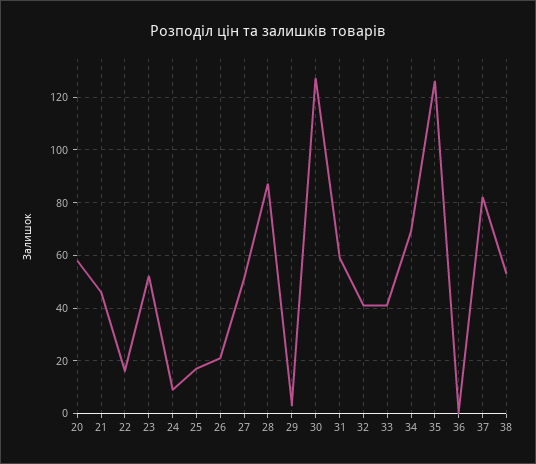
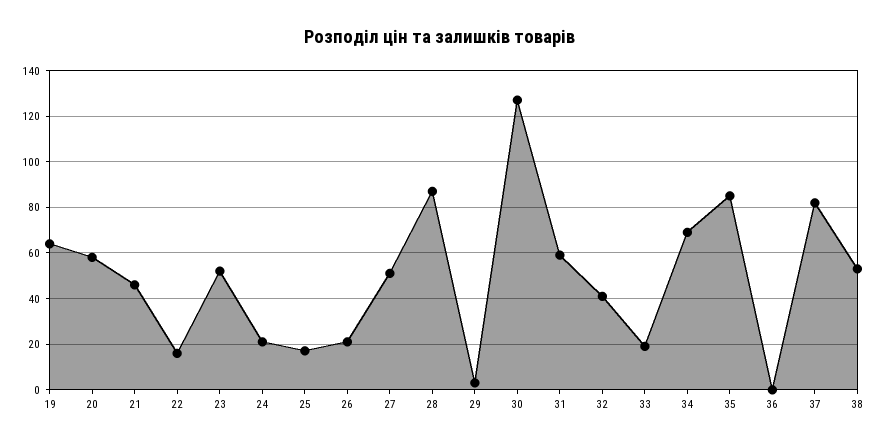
  {
    "20": 60,
    "21": 45,
    "22": 15,
    "23": 50,
-   "24": 10,
+   "24": 20,
    "25": 15,
    "26": 20,
    "27": 50,
    "28": 85,
    "29": 5,
    "30": 125,
    "31": 60,
    "32": 40,
-   "33": 40,
+   "33": 20,
    "34": 70,
-   "35": 125,
+   "35": 85,
    "36": 0,
    "37": 80,
-   "38": 55
+   "38": 55,
+   "19": 65
  }

